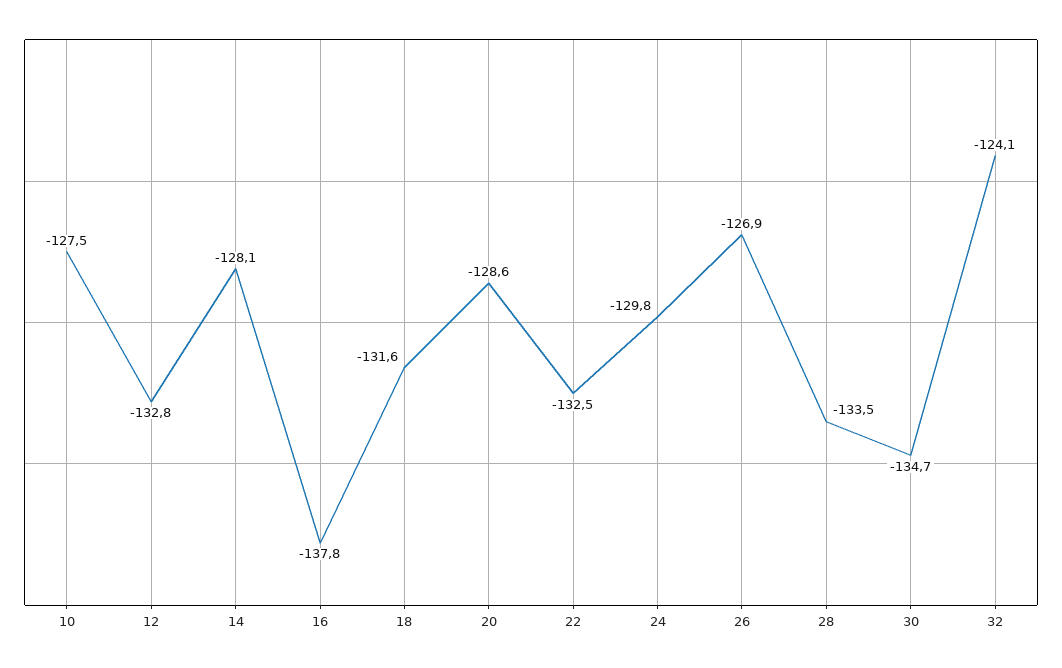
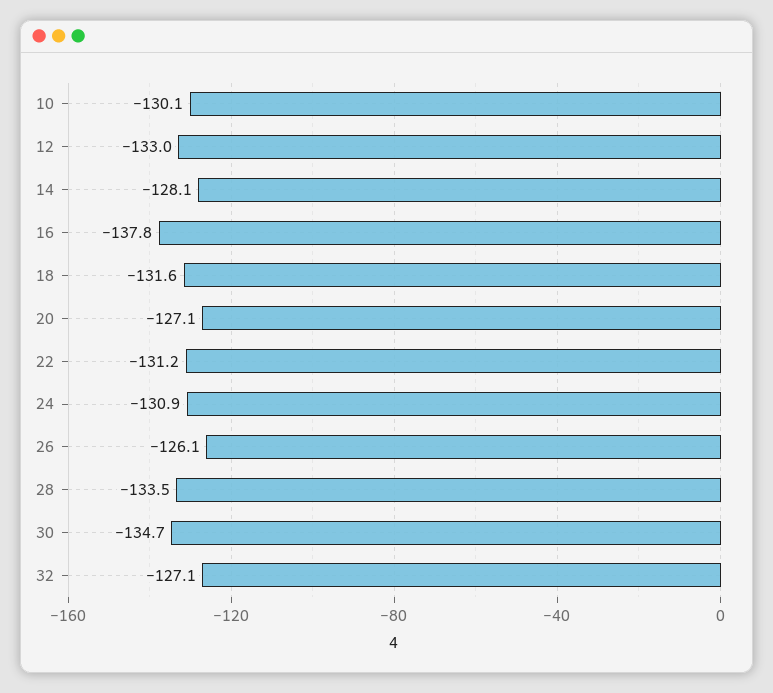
  {
-   "10": -127.5,
+   "10": -130.1,
-   "12": -132.8,
+   "12": -133,
    "14": -128.1,
    "16": -137.8,
    "18": -131.6,
-   "20": -128.6,
+   "20": -127.1,
-   "22": -132.5,
+   "22": -131.2,
-   "24": -129.8,
+   "24": -130.9,
-   "26": -126.9,
+   "26": -126.1,
    "28": -133.5,
    "30": -134.7,
-   "32": -124.1
+   "32": -127.1
  }

